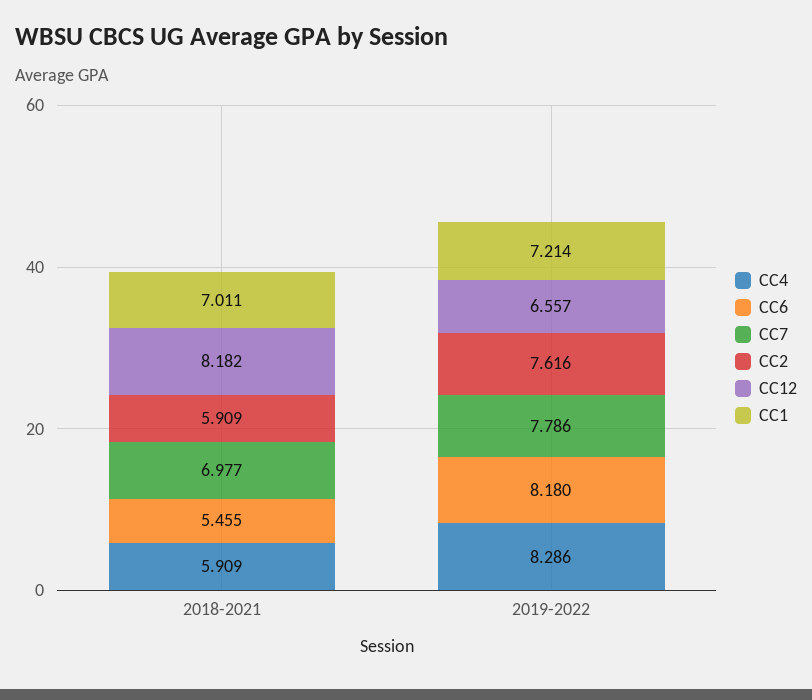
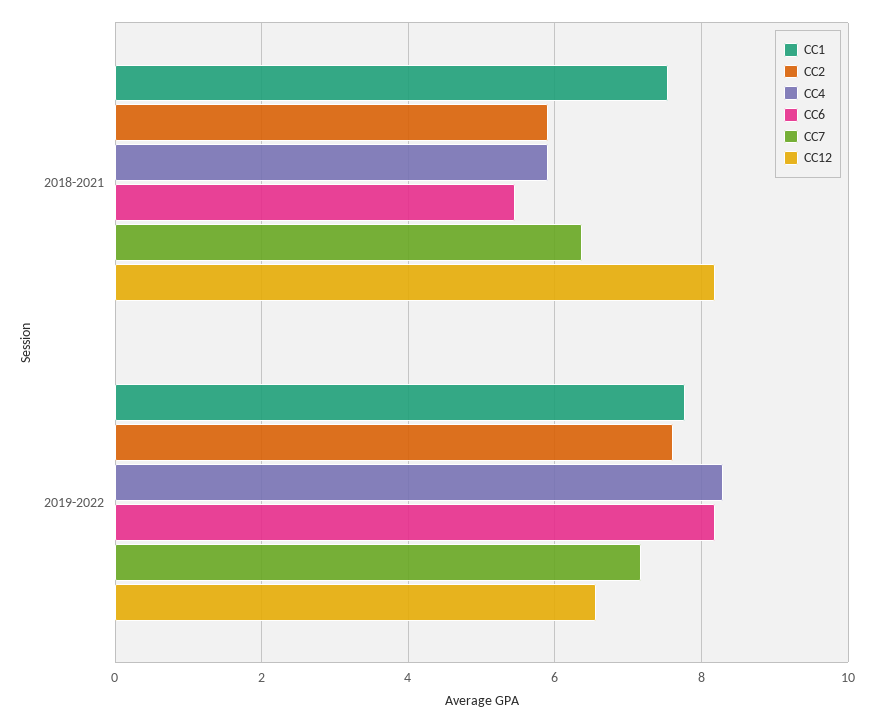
  {
    "CC4": {
      "2018-2021": 5.909,
      "2019-2022": 8.286
    },
    "CC6": {
      "2018-2021": 5.455,
      "2019-2022": 8.18
    },
    "CC7": {
-     "2018-2021": 6.977,
+     "2018-2021": 6.4,
-     "2019-2022": 7.786
+     "2019-2022": 7.2
    },
    "CC2": {
      "2018-2021": 5.909,
      "2019-2022": 7.616
    },
    "CC12": {
      "2018-2021": 8.182,
      "2019-2022": 6.557
    },
    "CC1": {
-     "2018-2021": 7.011,
+     "2018-2021": 7.6,
-     "2019-2022": 7.214
+     "2019-2022": 7.8
    }
  }

